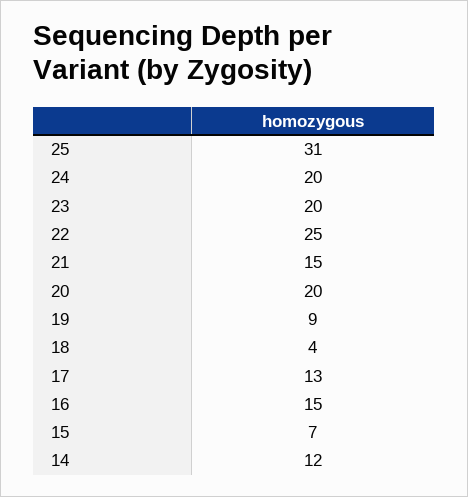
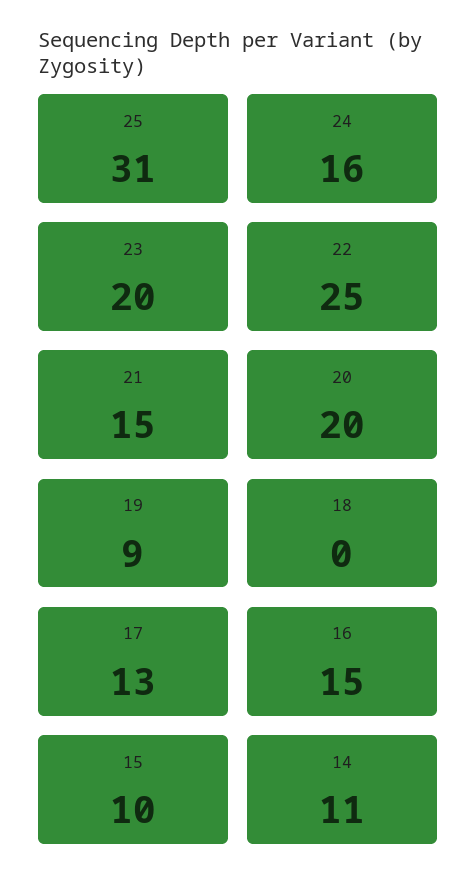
  {
    "25": 31,
-   "24": 20,
+   "24": 16,
    "23": 20,
    "22": 25,
    "21": 15,
    "20": 20,
    "19": 9,
-   "18": 4,
+   "18": 0,
    "17": 13,
    "16": 15,
-   "15": 7,
+   "15": 10,
-   "14": 12
+   "14": 11
  }

